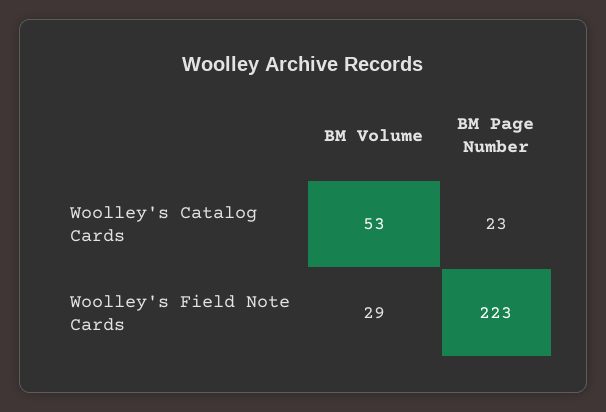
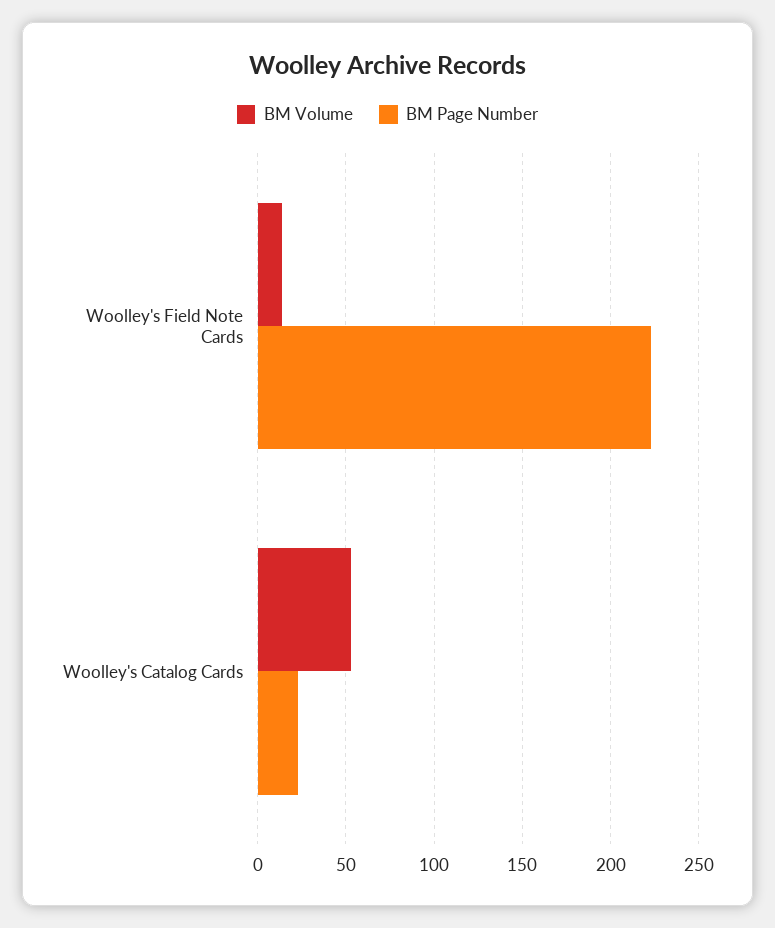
  {
    "BM Volume": {
      "Woolley's Catalog Cards": 53,
-     "Woolley's Field Note Cards": 29
+     "Woolley's Field Note Cards": 15
    },
    "BM Page Number": {
      "Woolley's Catalog Cards": 23,
      "Woolley's Field Note Cards": 223
    }
  }

